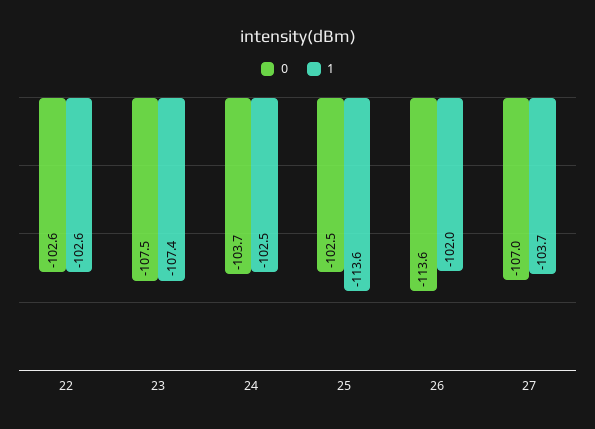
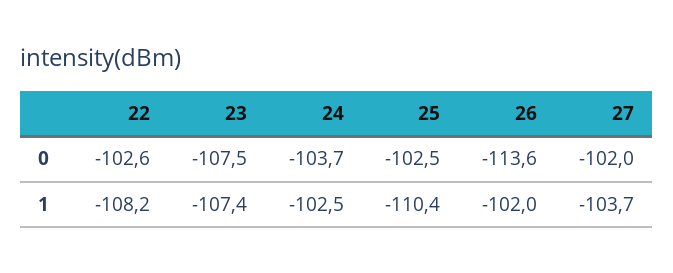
  {
    "0": {
      "22": -102.6,
      "23": -107.5,
      "24": -103.7,
      "25": -102.5,
      "26": -113.6,
-     "27": -107
+     "27": -102
    },
    "1": {
-     "22": -102.6,
+     "22": -108.2,
      "23": -107.4,
      "24": -102.5,
-     "25": -113.6,
+     "25": -110.4,
      "26": -102,
      "27": -103.7
    }
  }

